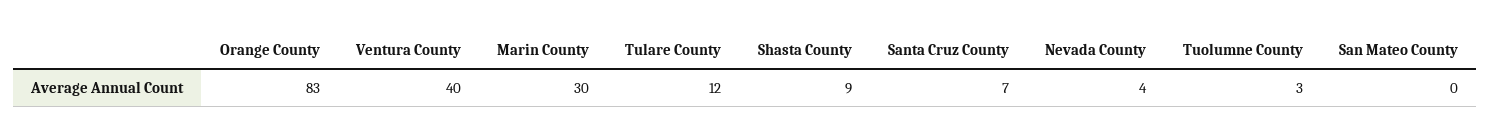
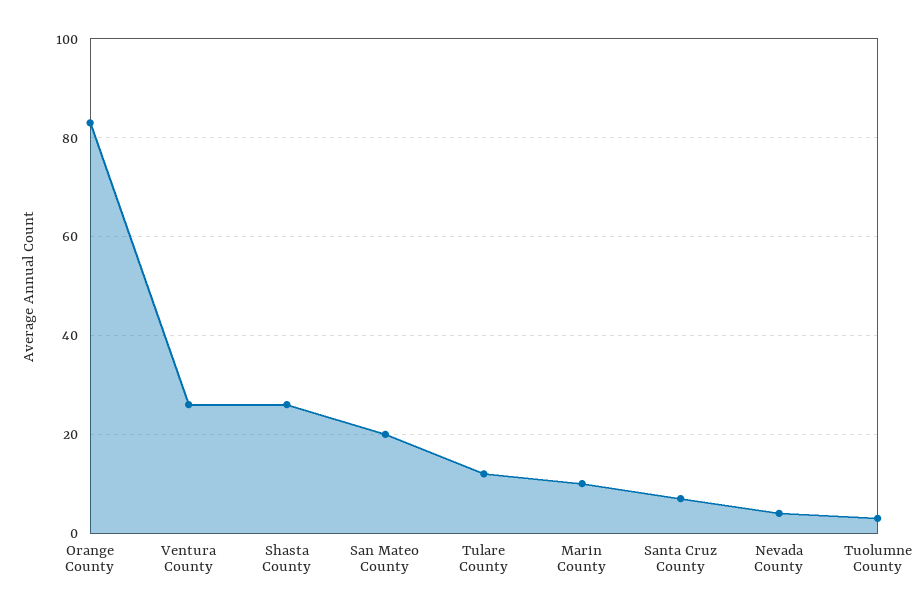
  {
    "Orange County": 83,
-   "Ventura County": 40,
+   "Ventura County": 25,
-   "Marin County": 30,
+   "Marin County": 10,
    "Tulare County": 12,
-   "Shasta County": 9,
+   "Shasta County": 25,
    "Santa Cruz County": 7,
    "Nevada County": 4,
    "Tuolumne County": 3,
-   "San Mateo County": 0
+   "San Mateo County": 20
  }

